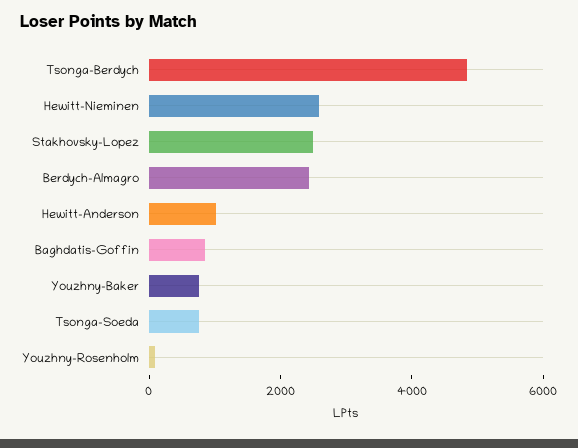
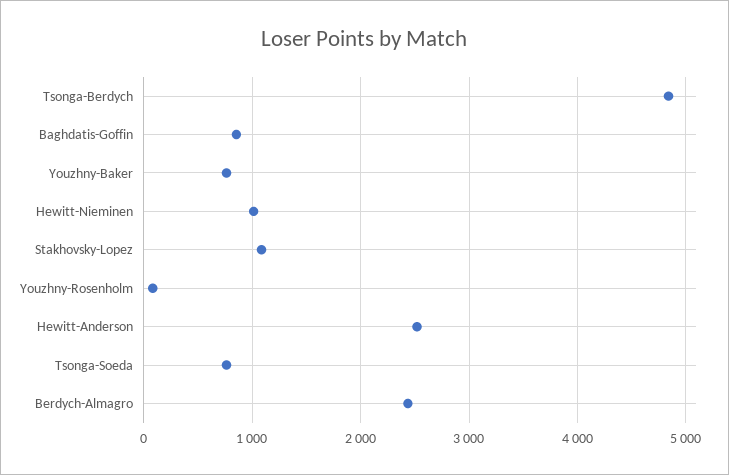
  {
    "Tsonga-Berdych": 4800,
-   "Hewitt-Nieminen": 2500,
+   "Hewitt-Nieminen": 1000,
-   "Stakhovsky-Lopez": 2500,
+   "Stakhovsky-Lopez": 1100,
    "Berdych-Almagro": 2400,
-   "Hewitt-Anderson": 1000,
+   "Hewitt-Anderson": 2500,
    "Baghdatis-Goffin": 900,
    "Youzhny-Baker": 800,
    "Tsonga-Soeda": 800,
    "Youzhny-Rosenholm": 100
  }

